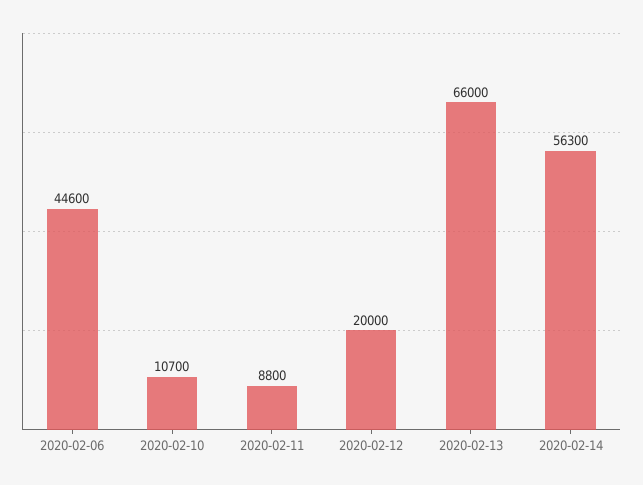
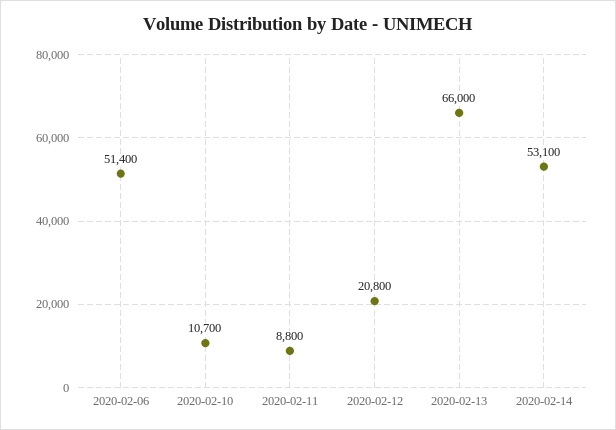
  {
-   "2020-02-06": 44600,
+   "2020-02-06": 51400,
    "2020-02-10": 10700,
    "2020-02-11": 8800,
-   "2020-02-12": 20000,
+   "2020-02-12": 20800,
    "2020-02-13": 66000,
-   "2020-02-14": 56300
+   "2020-02-14": 53100
  }

